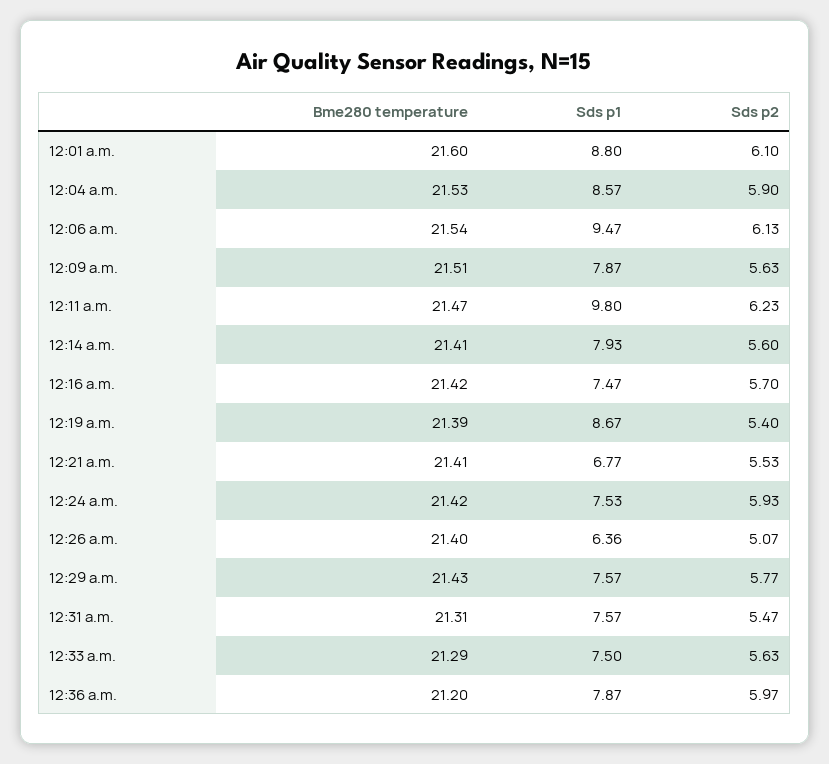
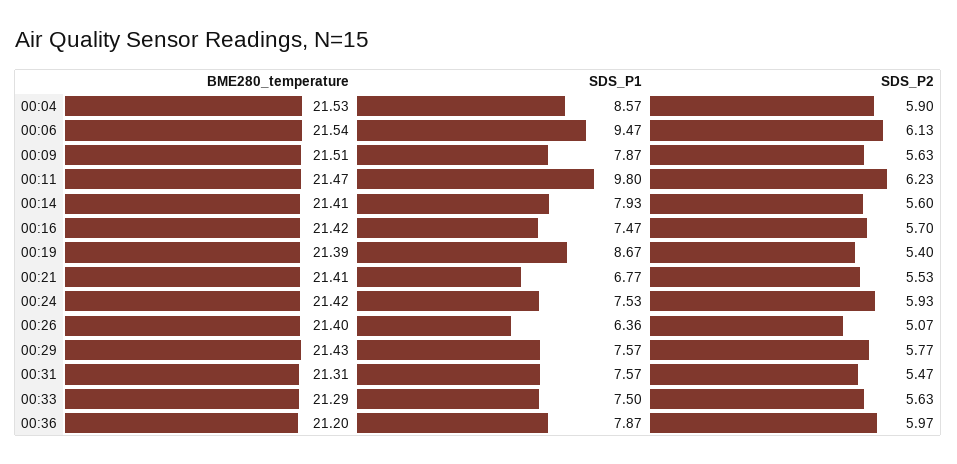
  {
    "Bme280 temperature": {
-     "12:01 a.m.": 21.6,
      "12:04 a.m.": 21.53,
      "12:06 a.m.": 21.54,
      "12:09 a.m.": 21.51,
      "12:11 a.m.": 21.47,
      "12:14 a.m.": 21.41,
      "12:16 a.m.": 21.42,
      "12:19 a.m.": 21.39,
      "12:21 a.m.": 21.41,
      "12:24 a.m.": 21.42,
      "12:26 a.m.": 21.4,
      "12:29 a.m.": 21.43,
      "12:31 a.m.": 21.31,
      "12:33 a.m.": 21.29,
      "12:36 a.m.": 21.2
    },
    "Sds p1": {
-     "12:01 a.m.": 8.8,
      "12:04 a.m.": 8.57,
      "12:06 a.m.": 9.47,
      "12:09 a.m.": 7.87,
      "12:11 a.m.": 9.8,
      "12:14 a.m.": 7.93,
      "12:16 a.m.": 7.47,
      "12:19 a.m.": 8.67,
      "12:21 a.m.": 6.77,
      "12:24 a.m.": 7.53,
      "12:26 a.m.": 6.36,
      "12:29 a.m.": 7.57,
      "12:31 a.m.": 7.57,
      "12:33 a.m.": 7.5,
      "12:36 a.m.": 7.87
    },
    "Sds p2": {
-     "12:01 a.m.": 6.1,
      "12:04 a.m.": 5.9,
      "12:06 a.m.": 6.13,
      "12:09 a.m.": 5.63,
      "12:11 a.m.": 6.23,
      "12:14 a.m.": 5.6,
      "12:16 a.m.": 5.7,
      "12:19 a.m.": 5.4,
      "12:21 a.m.": 5.53,
      "12:24 a.m.": 5.93,
      "12:26 a.m.": 5.07,
      "12:29 a.m.": 5.77,
      "12:31 a.m.": 5.47,
      "12:33 a.m.": 5.63,
      "12:36 a.m.": 5.97
    }
  }

